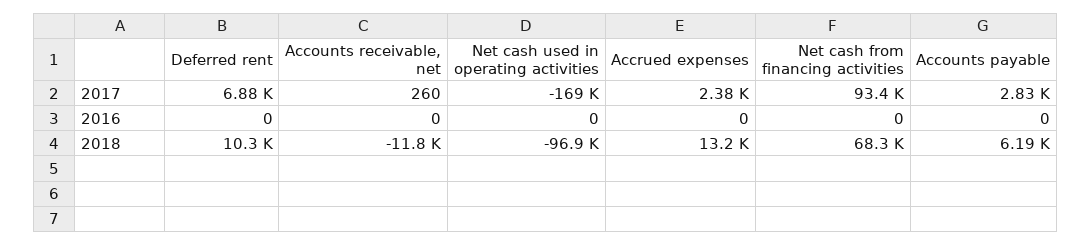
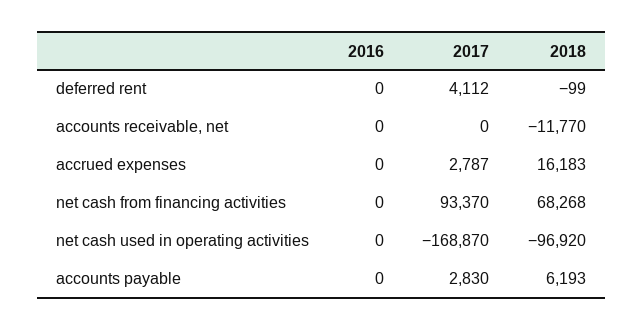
  {
    "Deferred rent": {
-     "2017": 6880,
+     "2017": 4112,
      "2016": 0,
-     "2018": 10300
+     "2018": -99
    },
    "Accounts receivable, net": {
-     "2017": 260,
+     "2017": 0,
      "2016": 0,
      "2018": -11770
    },
    "Net cash used in operating activities": {
      "2017": -168870,
      "2016": 0,
      "2018": -96920
    },
    "Accrued expenses": {
-     "2017": 2380,
+     "2017": 2787,
      "2016": 0,
-     "2018": 13200
+     "2018": 16183
    },
    "Net cash from financing activities": {
      "2017": 93370,
      "2016": 0,
      "2018": 68268
    },
    "Accounts payable": {
      "2017": 2830,
      "2016": 0,
      "2018": 6193
    }
  }

